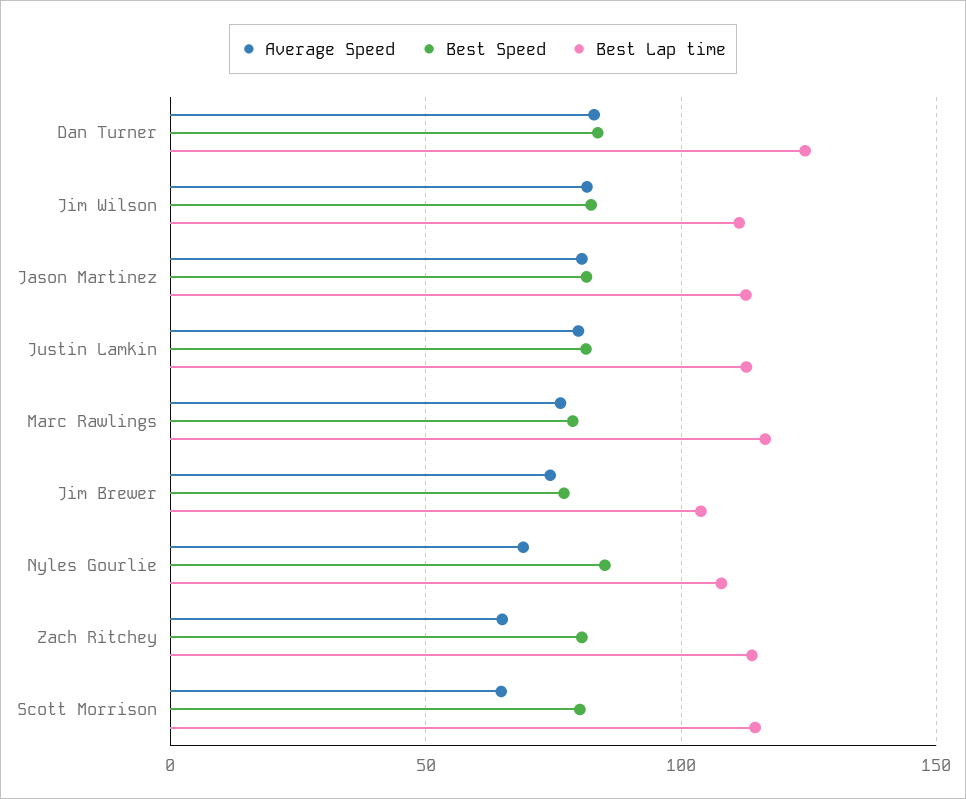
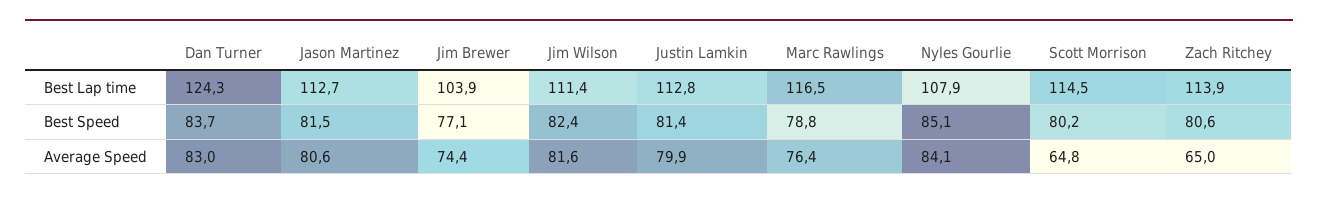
  {
    "Average Speed": {
      "Dan Turner": 83,
      "Jim Wilson": 81.6,
      "Jason Martinez": 80.6,
      "Justin Lamkin": 79.9,
      "Marc Rawlings": 76.4,
      "Jim Brewer": 74.4,
-     "Nyles Gourlie": 70,
+     "Nyles Gourlie": 84.1,
      "Zach Ritchey": 65,
      "Scott Morrison": 64.8
    },
    "Best Speed": {
      "Dan Turner": 83.7,
      "Jim Wilson": 82.4,
      "Jason Martinez": 81.5,
      "Justin Lamkin": 81.4,
      "Marc Rawlings": 78.8,
      "Jim Brewer": 77.1,
      "Nyles Gourlie": 85.1,
      "Zach Ritchey": 80.6,
      "Scott Morrison": 80.2
    },
    "Best Lap time": {
      "Dan Turner": 124.3,
      "Jim Wilson": 111.4,
      "Jason Martinez": 112.7,
      "Justin Lamkin": 112.8,
      "Marc Rawlings": 116.5,
      "Jim Brewer": 103.9,
      "Nyles Gourlie": 107.9,
      "Zach Ritchey": 113.9,
      "Scott Morrison": 114.5
    }
  }

